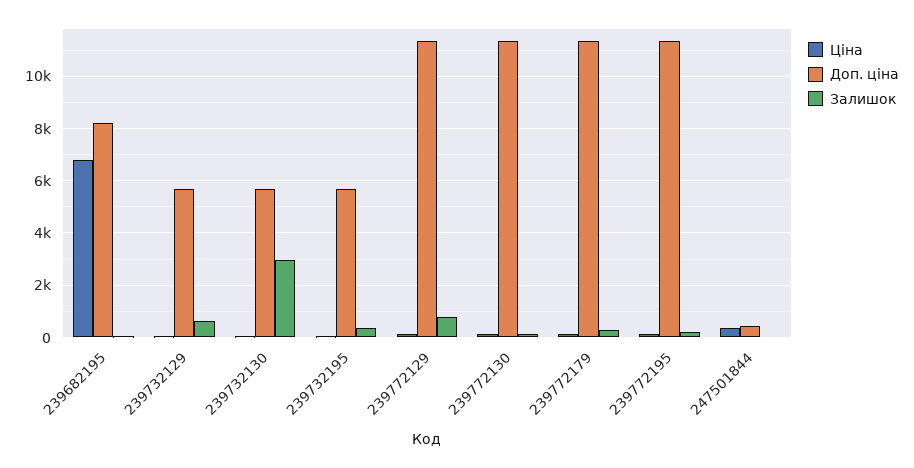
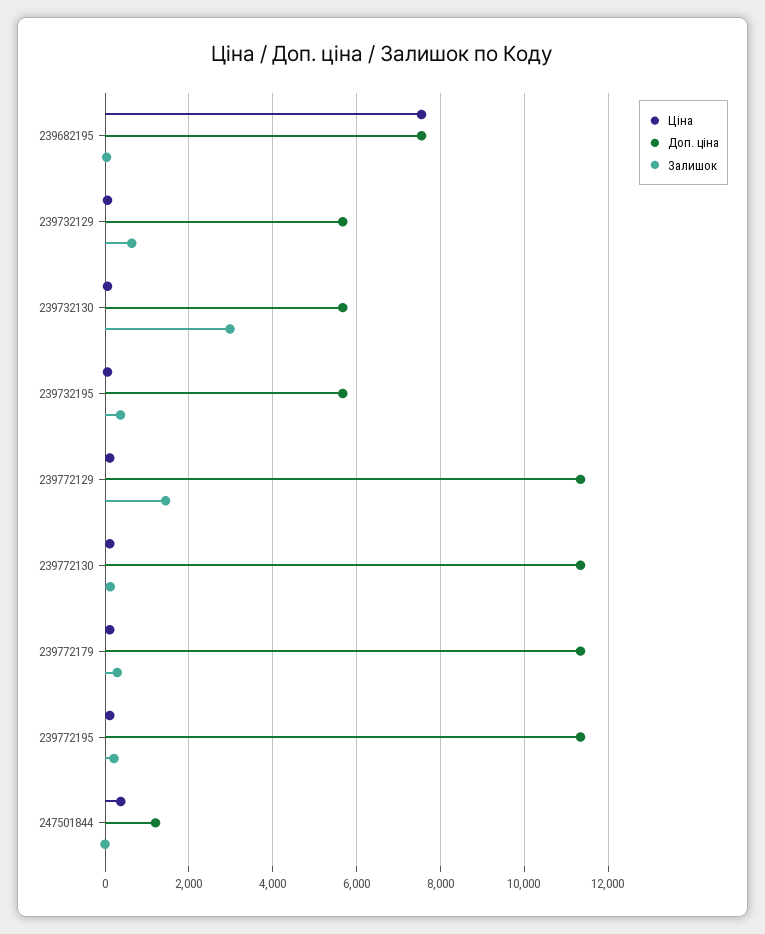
  {
    "Ціна": {
-     "239682195": 6750,
+     "239682195": 7600,
      "239732129": 0,
      "239732130": 0,
      "239732195": 0,
      "239772129": 200,
      "239772130": 200,
      "239772179": 200,
      "239772195": 200,
      "247501844": 400
    },
    "Доп. ціна": {
-     "239682195": 8250,
+     "239682195": 7600,
      "239732129": 5600,
      "239732130": 5600,
      "239732195": 5600,
      "239772129": 11400,
      "239772130": 11400,
      "239772179": 11400,
      "239772195": 11400,
-     "247501844": 500
+     "247501844": 1200
    },
    "Залишок": {
      "239682195": 0,
      "239732129": 600,
      "239732130": 3000,
      "239732195": 400,
-     "239772129": 750,
+     "239772129": 1400,
      "239772130": 200,
      "239772179": 200,
      "239772195": 200,
      "247501844": 0
    }
  }

